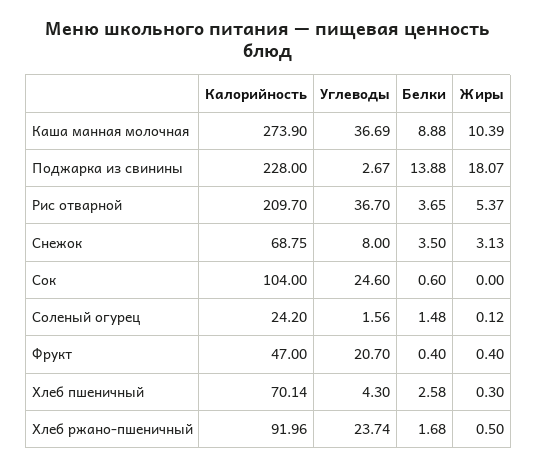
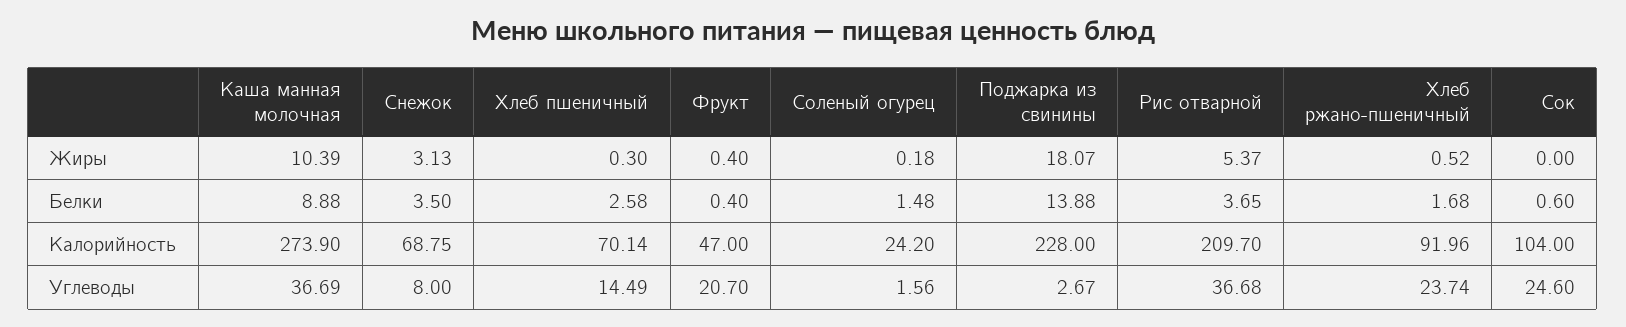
  {
    "Калорийность": {
      "Каша манная молочная": 273.9,
      "Поджарка из свинины": 228,
      "Рис отварной": 209.7,
      "Снежок": 68.75,
      "Сок": 104,
      "Соленый огурец": 24.2,
      "Фрукт": 47,
      "Хлеб пшеничный": 70.14,
      "Хлеб ржано-пшеничный": 91.96
    },
    "Углеводы": {
      "Каша манная молочная": 36.69,
      "Поджарка из свинины": 2.67,
-     "Рис отварной": 36.7,
+     "Рис отварной": 36.68,
      "Снежок": 8,
      "Сок": 24.6,
      "Соленый огурец": 1.56,
      "Фрукт": 20.7,
-     "Хлеб пшеничный": 4.3,
+     "Хлеб пшеничный": 14.49,
      "Хлеб ржано-пшеничный": 23.74
    },
    "Белки": {
      "Каша манная молочная": 8.88,
      "Поджарка из свинины": 13.88,
      "Рис отварной": 3.65,
      "Снежок": 3.5,
      "Сок": 0.6,
      "Соленый огурец": 1.48,
      "Фрукт": 0.4,
      "Хлеб пшеничный": 2.58,
      "Хлеб ржано-пшеничный": 1.68
    },
    "Жиры": {
      "Каша манная молочная": 10.39,
      "Поджарка из свинины": 18.07,
      "Рис отварной": 5.37,
      "Снежок": 3.13,
      "Сок": 0,
-     "Соленый огурец": 0.12,
+     "Соленый огурец": 0.18,
      "Фрукт": 0.4,
      "Хлеб пшеничный": 0.3,
-     "Хлеб ржано-пшеничный": 0.5
+     "Хлеб ржано-пшеничный": 0.52
    }
  }

